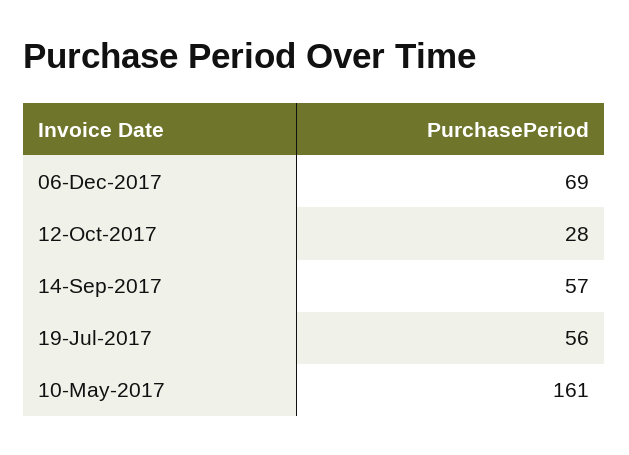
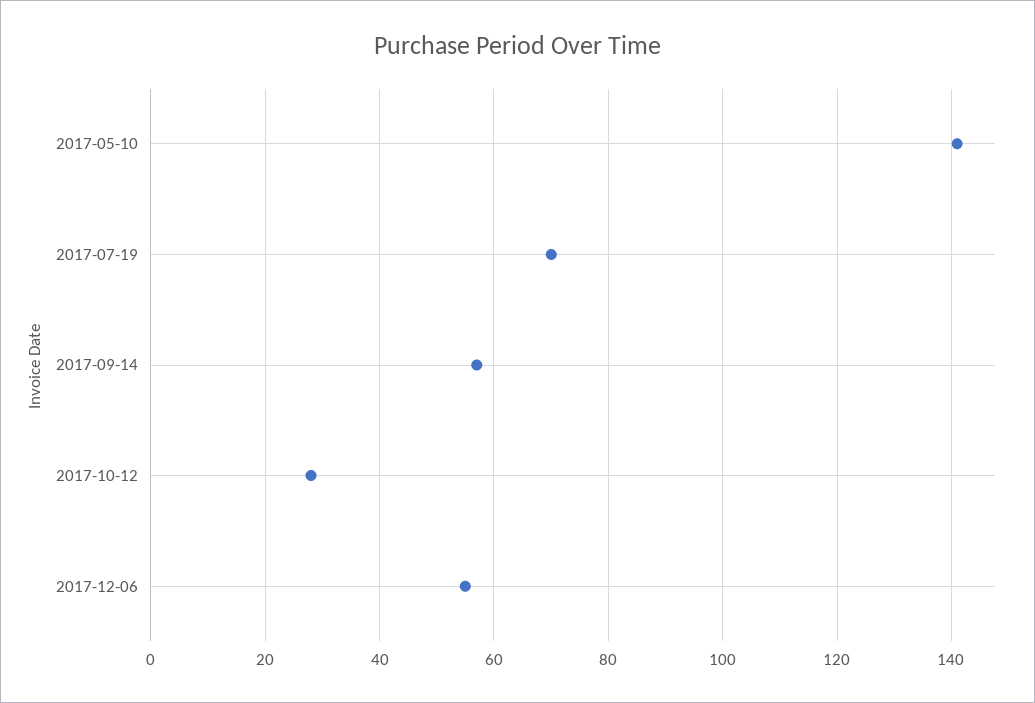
  {
-   "06-Dec-2017": 69,
+   "06-Dec-2017": 55,
    "12-Oct-2017": 28,
    "14-Sep-2017": 57,
-   "19-Jul-2017": 56,
+   "19-Jul-2017": 70,
-   "10-May-2017": 161
+   "10-May-2017": 140
  }

